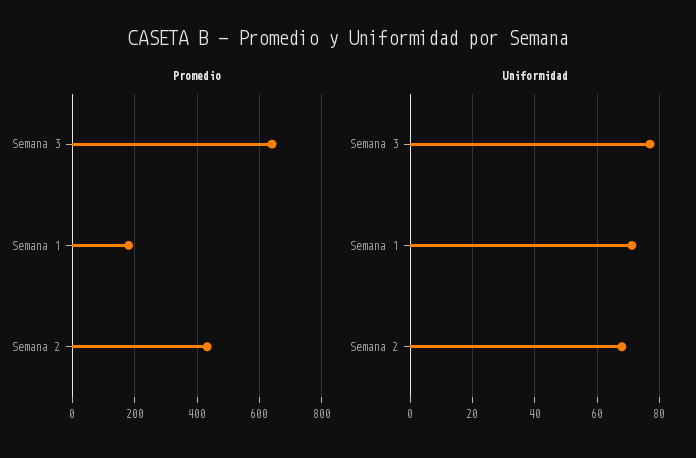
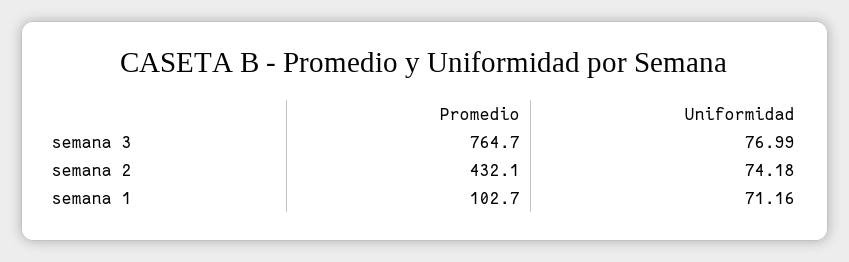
  {
    "Promedio": {
-     "Semana 3": 640,
+     "Semana 3": 764.7,
-     "Semana 1": 180,
+     "Semana 1": 102.7,
      "Semana 2": 432.1
    },
    "Uniformidad": {
      "Semana 3": 76.99,
      "Semana 1": 71.16,
-     "Semana 2": 68
+     "Semana 2": 74.18
    }
  }

